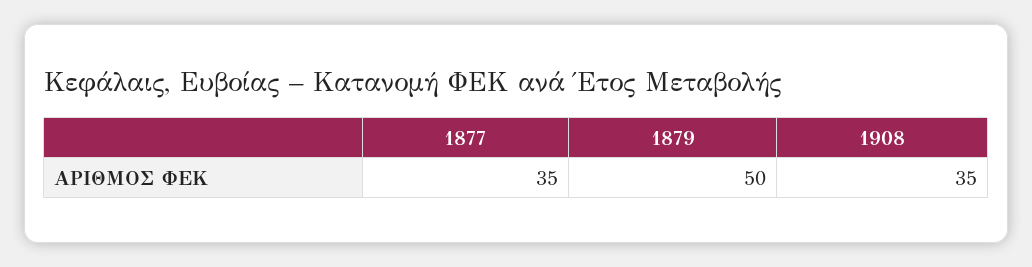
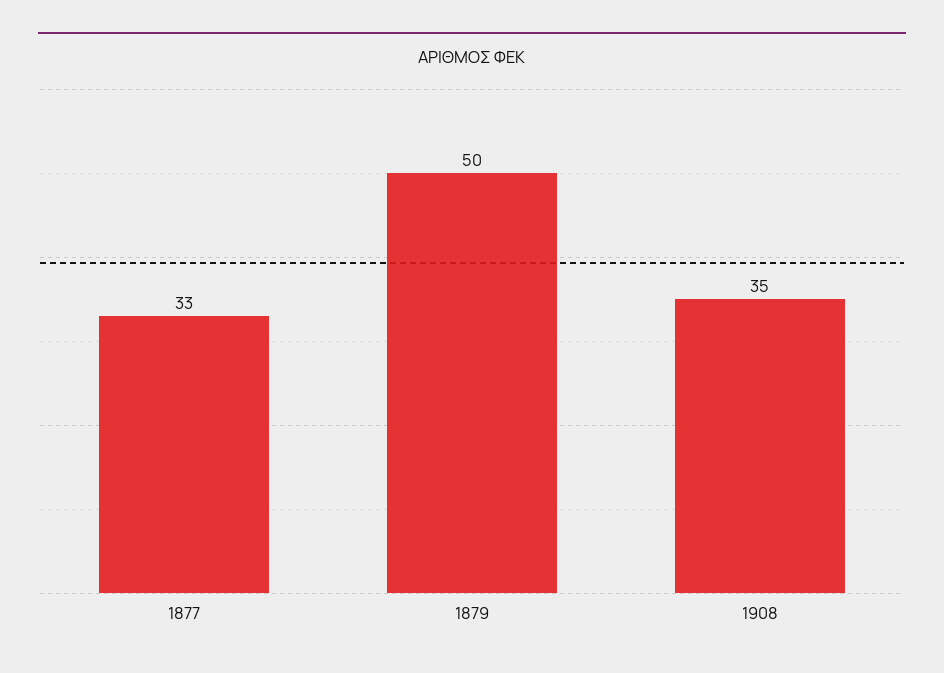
  {
-   "1877": 35,
+   "1877": 33,
    "1879": 50,
    "1908": 35
  }

